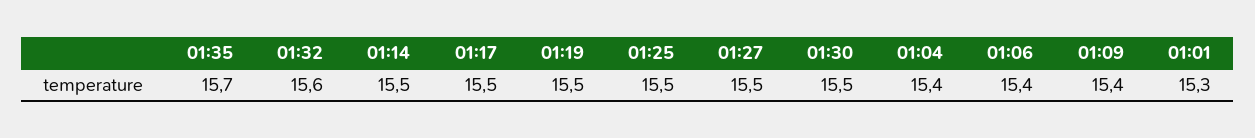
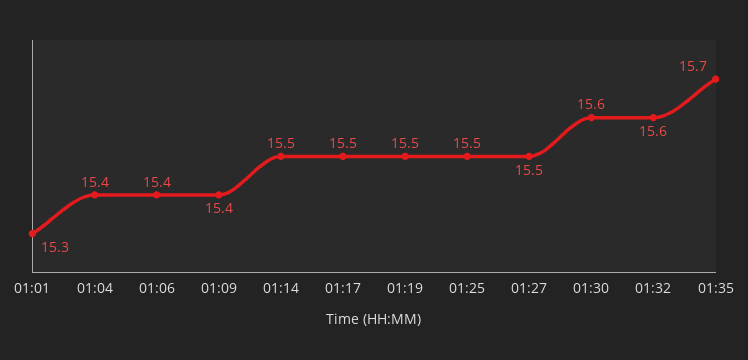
  {
    "01:35": 15.7,
    "01:32": 15.6,
    "01:14": 15.5,
    "01:17": 15.5,
    "01:19": 15.5,
    "01:25": 15.5,
    "01:27": 15.5,
-   "01:30": 15.5,
+   "01:30": 15.6,
    "01:04": 15.4,
    "01:06": 15.4,
    "01:09": 15.4,
    "01:01": 15.3
  }

